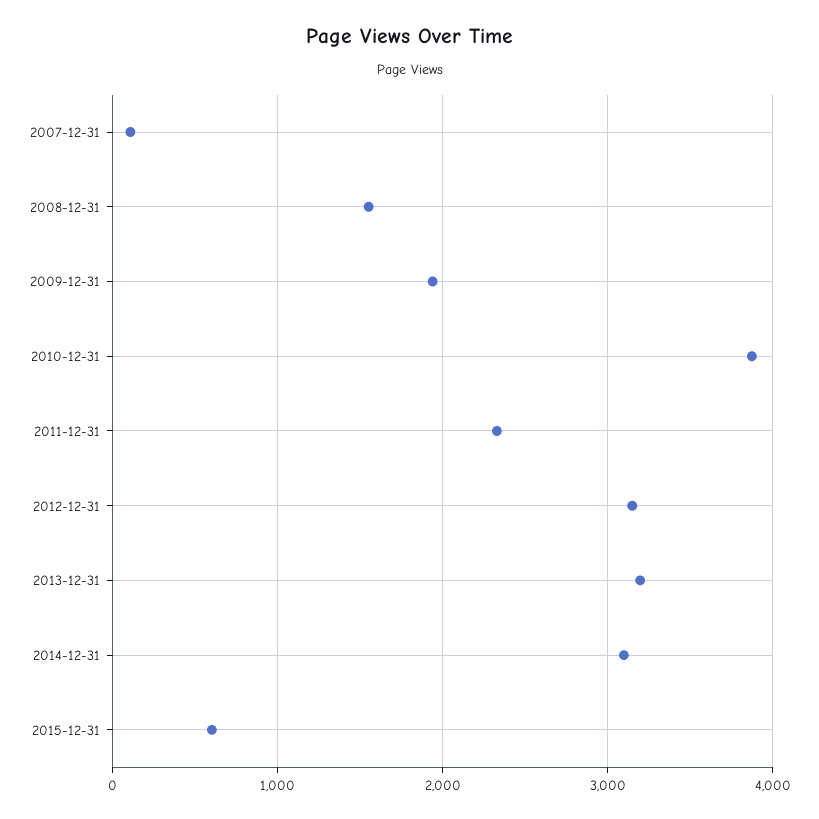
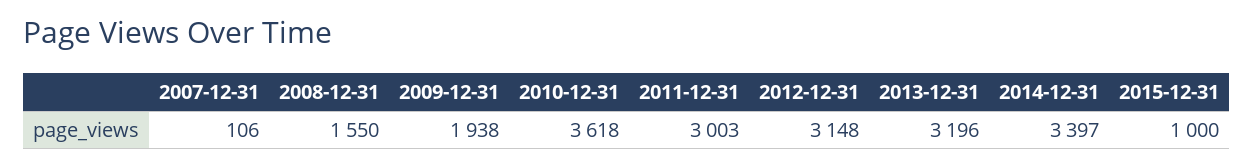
  {
    "2007-12-31": 106,
    "2008-12-31": 1550,
    "2009-12-31": 1938,
-   "2010-12-31": 3900,
+   "2010-12-31": 3618,
-   "2011-12-31": 2300,
+   "2011-12-31": 3003,
    "2012-12-31": 3148,
    "2013-12-31": 3196,
-   "2014-12-31": 3100,
+   "2014-12-31": 3397,
-   "2015-12-31": 600
+   "2015-12-31": 1000
  }

